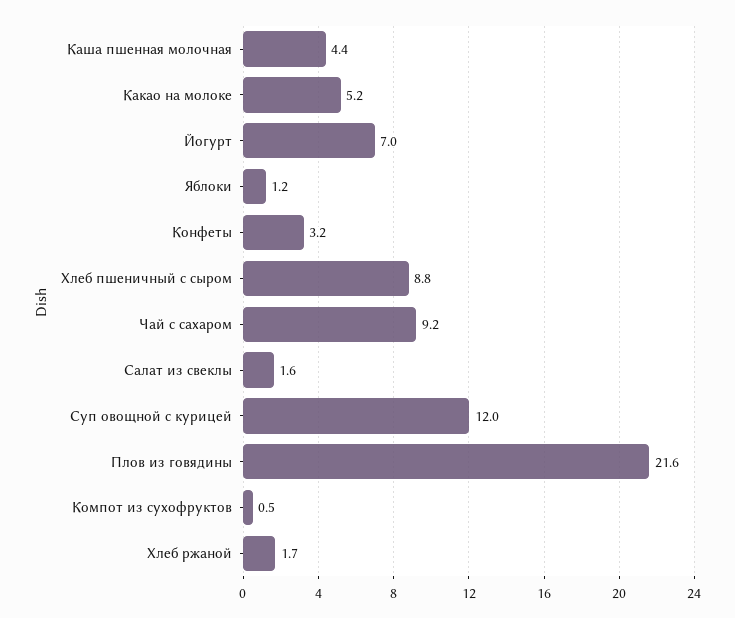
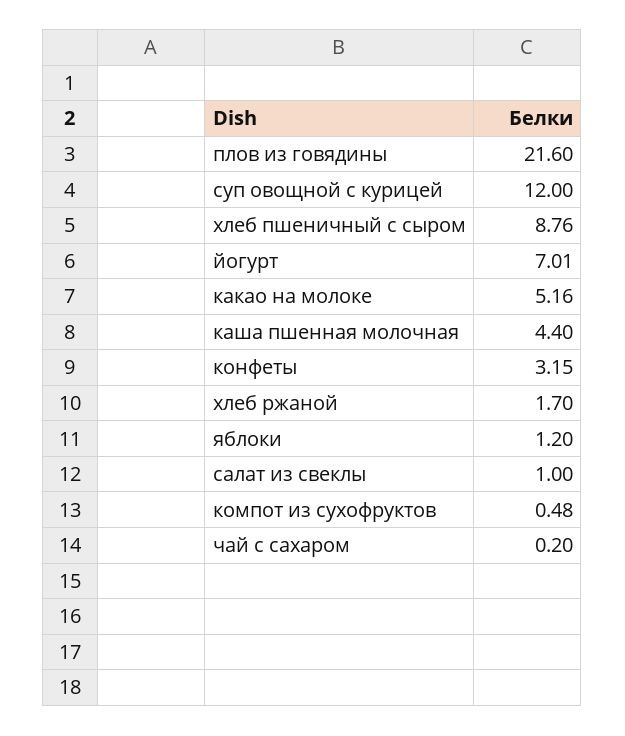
  {
    "Каша пшенная молочная": 4.4,
    "Какао на молоке": 5.16,
    "Йогурт": 7.01,
    "Яблоки": 1.2,
    "Конфеты": 3.15,
    "Хлеб пшеничный с сыром": 8.76,
-   "Чай с сахаром": 9.2,
+   "Чай с сахаром": 0.2,
-   "Салат из свеклы": 1.6,
+   "Салат из свеклы": 1,
    "Суп овощной с курицей": 12,
    "Плов из говядины": 21.6,
    "Компот из сухофруктов": 0.48,
    "Хлеб ржаной": 1.7
  }

